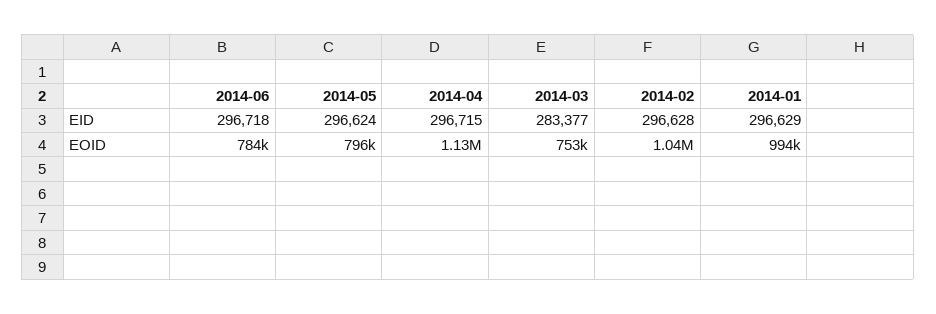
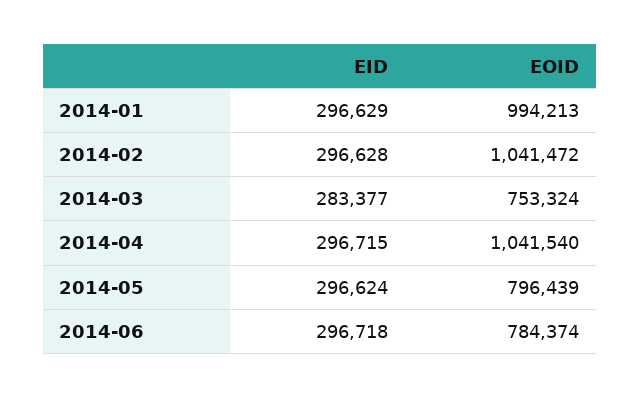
  {
    "2014-06": {
      "EID": 296718,
      "EOID": 784374
    },
    "2014-05": {
      "EID": 296624,
      "EOID": 796439
    },
    "2014-04": {
      "EID": 296715,
-     "EOID": 1130000
+     "EOID": 1041540
    },
    "2014-03": {
      "EID": 283377,
      "EOID": 753324
    },
    "2014-02": {
      "EID": 296628,
      "EOID": 1041472
    },
    "2014-01": {
      "EID": 296629,
      "EOID": 994213
    }
  }

